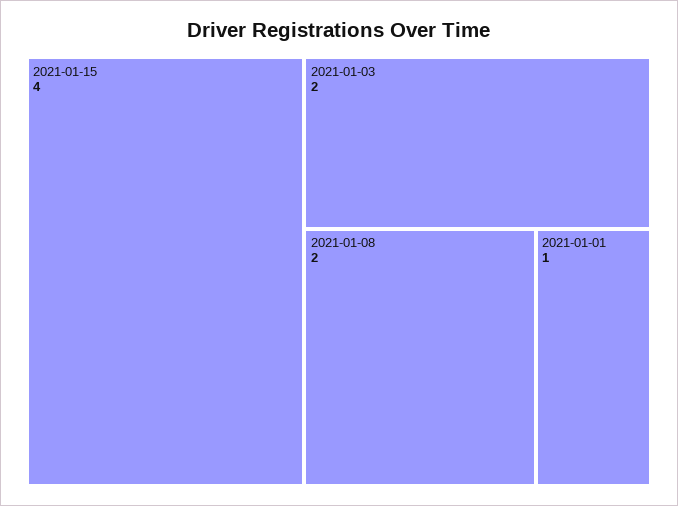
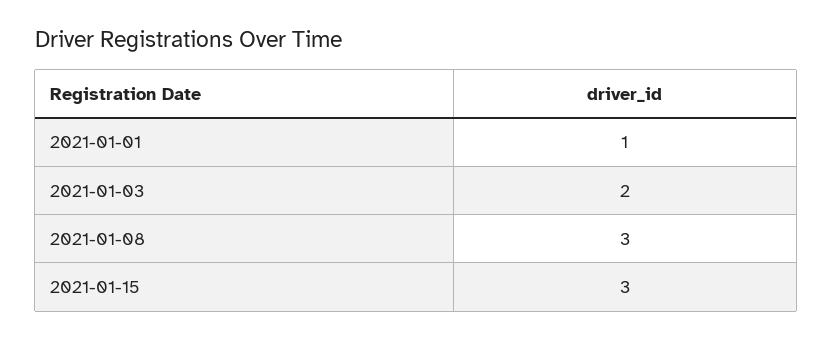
  {
-   "2021-01-15": 4,
+   "2021-01-15": 3,
    "2021-01-03": 2,
-   "2021-01-08": 2,
+   "2021-01-08": 3,
    "2021-01-01": 1
  }

